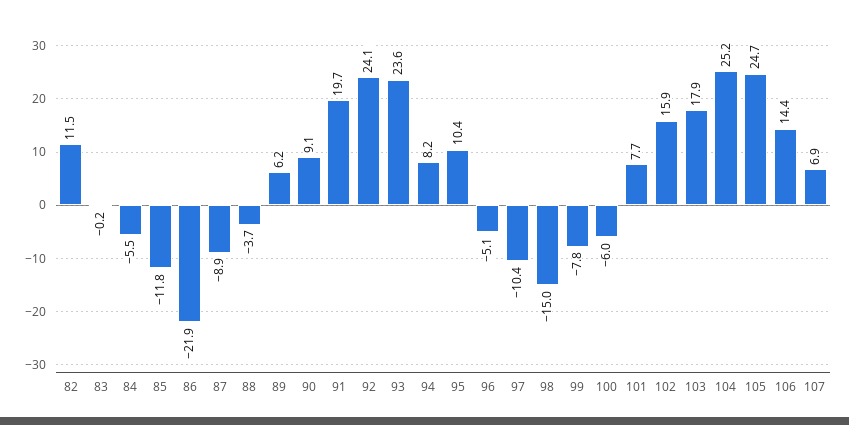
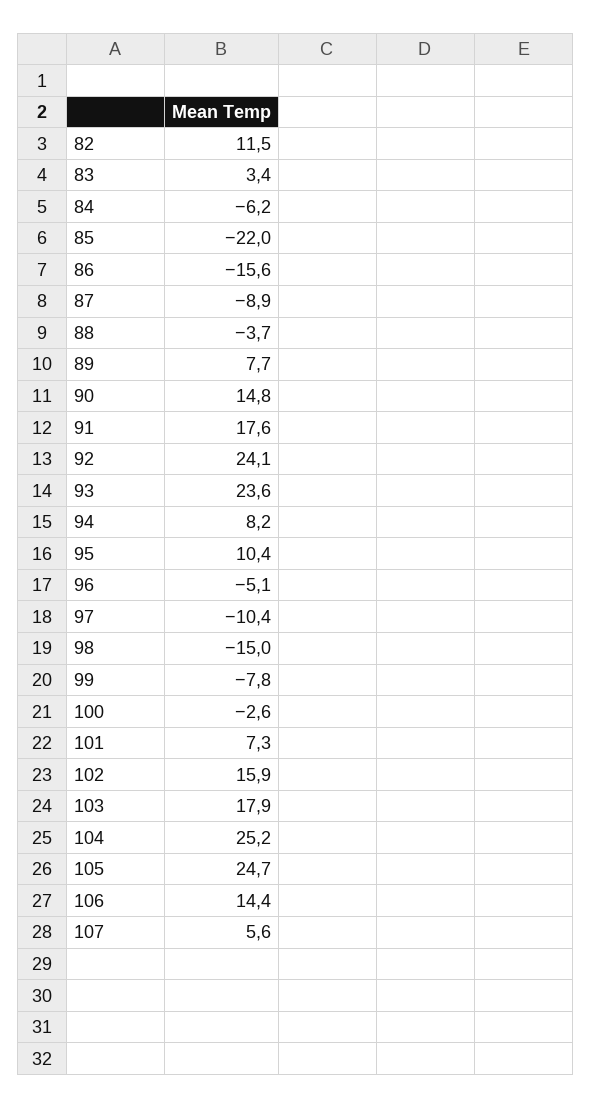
  {
    "82": 11.5,
-   "83": -0.2,
+   "83": 3.4,
-   "84": -5.5,
+   "84": -6.2,
-   "85": -11.8,
+   "85": -22,
-   "86": -21.9,
+   "86": -15.6,
    "87": -8.9,
    "88": -3.7,
-   "89": 6.2,
+   "89": 7.7,
-   "90": 9.1,
+   "90": 14.8,
-   "91": 19.7,
+   "91": 17.6,
    "92": 24.1,
    "93": 23.6,
    "94": 8.2,
    "95": 10.4,
    "96": -5.1,
    "97": -10.4,
    "98": -15,
    "99": -7.8,
-   "100": -6,
+   "100": -2.6,
-   "101": 7.7,
+   "101": 7.3,
    "102": 15.9,
    "103": 17.9,
    "104": 25.2,
    "105": 24.7,
    "106": 14.4,
-   "107": 6.9
+   "107": 5.6
  }

